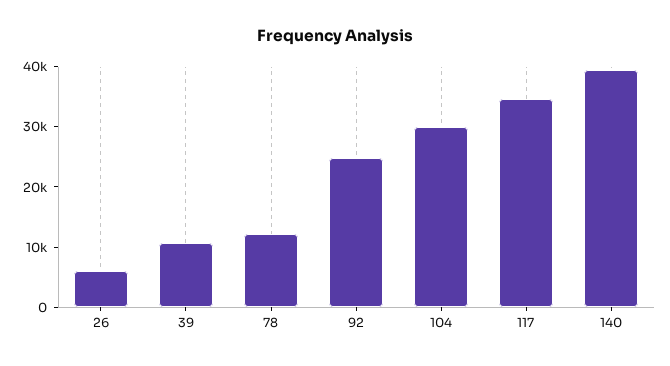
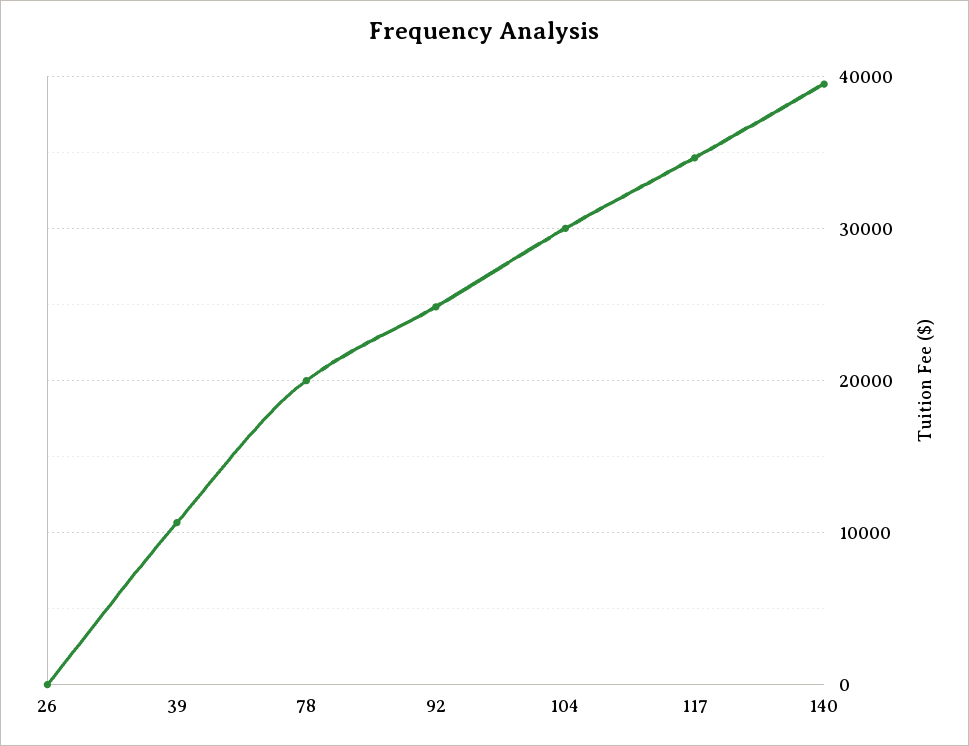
  {
-   "26": 6000,
+   "26": 0,
    "39": 11000,
-   "78": 12000,
+   "78": 20000,
    "92": 25000,
    "104": 30000,
    "117": 35000,
    "140": 40000
  }

